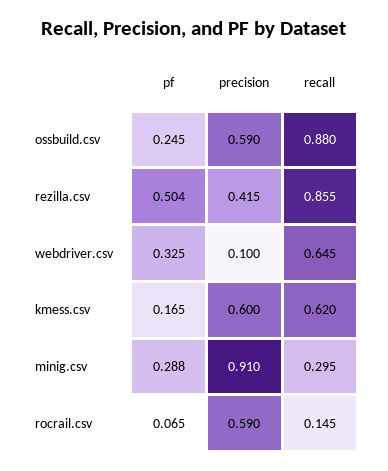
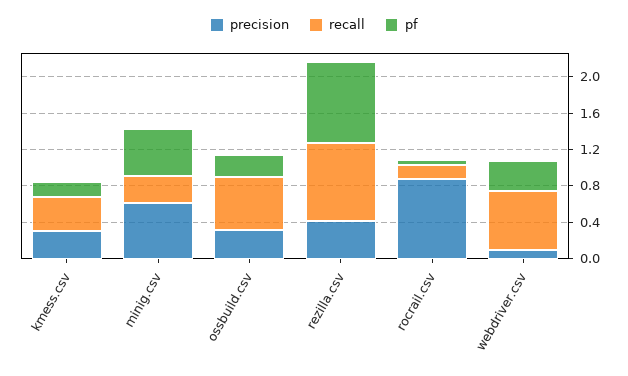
  {
    "pf": {
      "ossbuild.csv": 0.245,
-     "rezilla.csv": 0.504,
+     "rezilla.csv": 0.9,
      "webdriver.csv": 0.325,
      "kmess.csv": 0.165,
-     "minig.csv": 0.288,
+     "minig.csv": 0.5,
      "rocrail.csv": 0.065
    },
    "precision": {
-     "ossbuild.csv": 0.59,
+     "ossbuild.csv": 0.3,
      "rezilla.csv": 0.415,
      "webdriver.csv": 0.1,
-     "kmess.csv": 0.6,
+     "kmess.csv": 0.3,
-     "minig.csv": 0.91,
+     "minig.csv": 0.6,
-     "rocrail.csv": 0.59
+     "rocrail.csv": 0.9
    },
    "recall": {
-     "ossbuild.csv": 0.88,
+     "ossbuild.csv": 0.6,
      "rezilla.csv": 0.855,
      "webdriver.csv": 0.645,
-     "kmess.csv": 0.62,
+     "kmess.csv": 0.4,
      "minig.csv": 0.295,
      "rocrail.csv": 0.145
    }
  }

